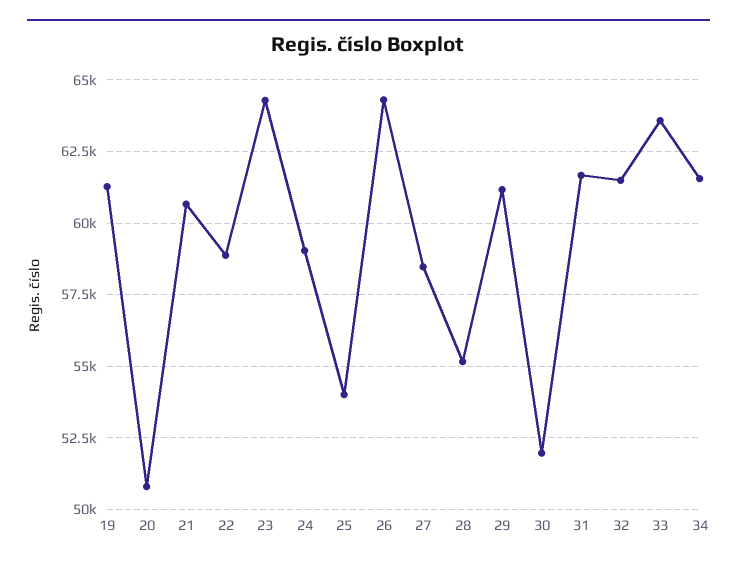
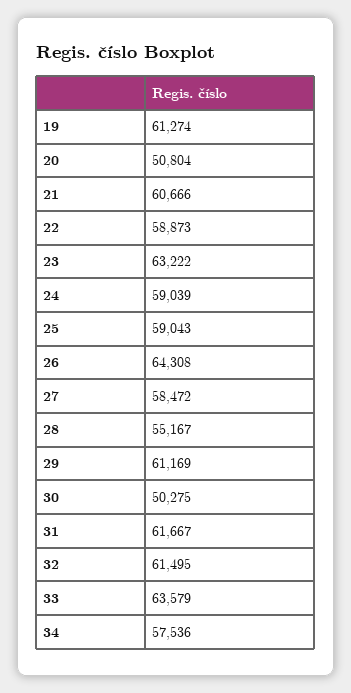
  {
    "19": 61274,
    "20": 50804,
    "21": 60666,
    "22": 58873,
-   "23": 64250,
+   "23": 63222,
    "24": 59039,
-   "25": 54000,
+   "25": 59043,
    "26": 64308,
    "27": 58472,
    "28": 55167,
    "29": 61169,
-   "30": 52000,
+   "30": 50275,
    "31": 61667,
    "32": 61495,
    "33": 63579,
-   "34": 61500
+   "34": 57536
  }

